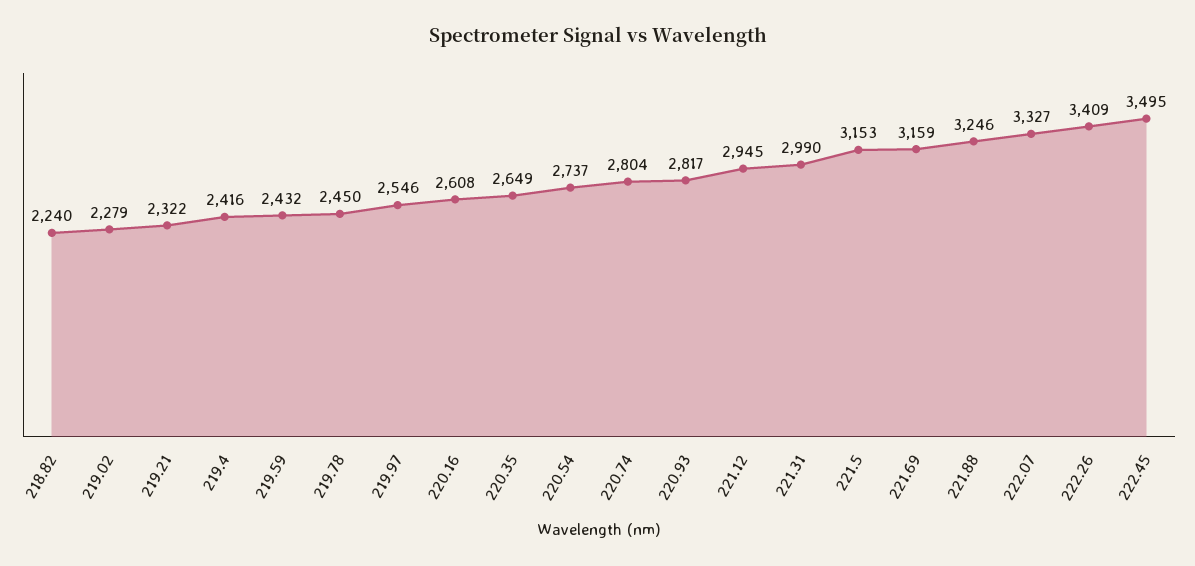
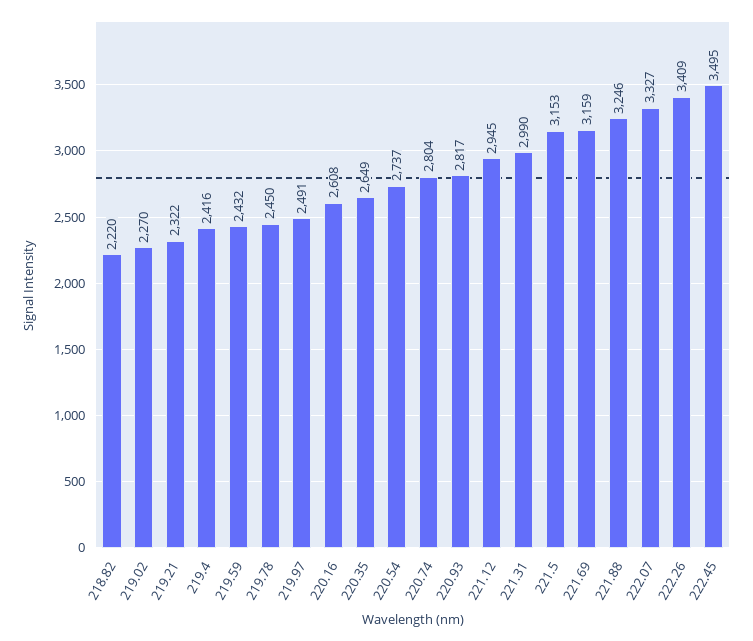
  {
-   "218.82": 2240,
+   "218.82": 2220,
-   "219.02": 2279,
+   "219.02": 2270,
    "219.21": 2322,
    "219.4": 2416,
    "219.59": 2432,
    "219.78": 2450,
-   "219.97": 2546,
+   "219.97": 2491,
    "220.16": 2608,
    "220.35": 2649,
    "220.54": 2737,
    "220.74": 2804,
    "220.93": 2817,
    "221.12": 2945,
    "221.31": 2990,
    "221.5": 3153,
    "221.69": 3159,
    "221.88": 3246,
    "222.07": 3327,
    "222.26": 3409,
    "222.45": 3495
  }

